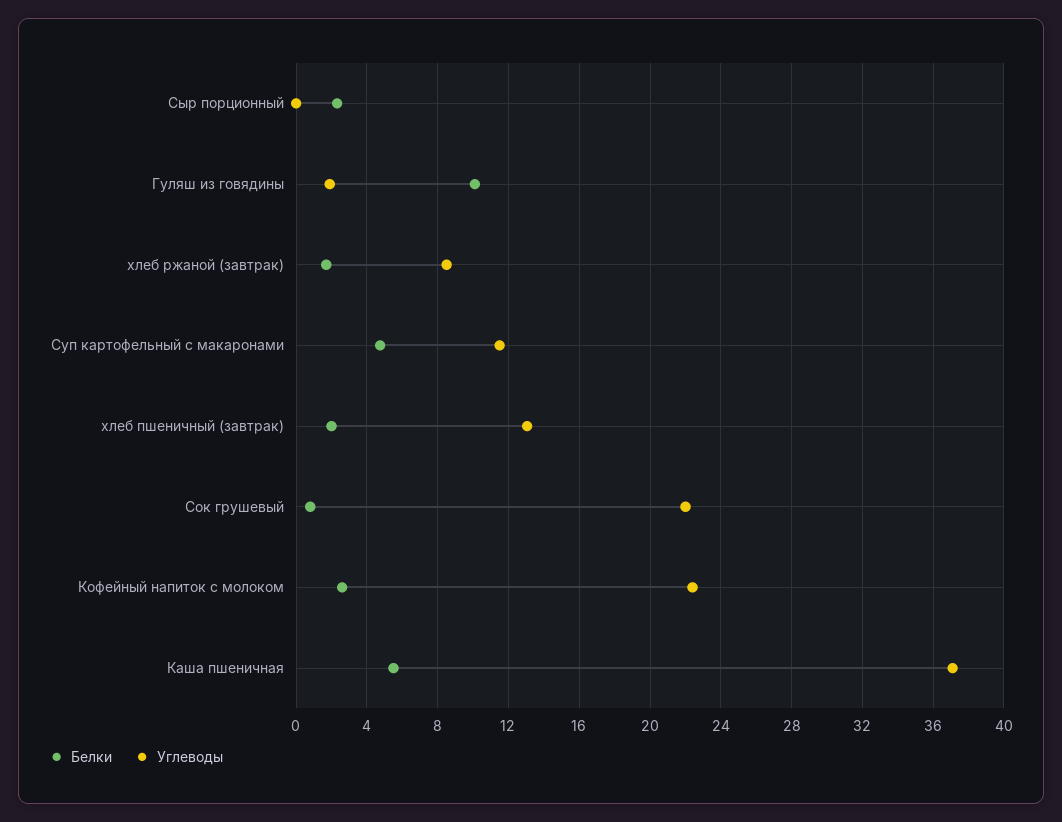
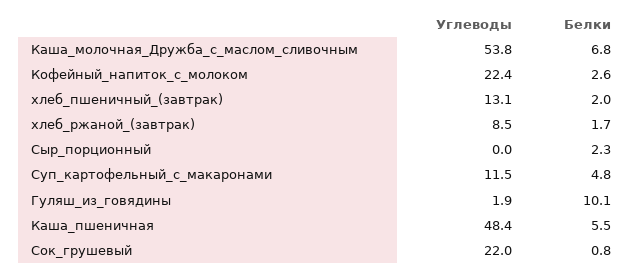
  {
    "Белки": {
      "Сыр порционный": 2.3,
      "Гуляш из говядины": 10.1,
      "хлеб ржаной (завтрак)": 1.7,
      "Суп картофельный с макаронами": 4.8,
      "хлеб пшеничный (завтрак)": 2,
      "Сок грушевый": 0.8,
      "Кофейный напиток с молоком": 2.6,
-     "Каша пшеничная": 5.5
+     "Каша пшеничная": 5.5,
+     "Каша_молочная_Дружба_с_маслом_сливочным": 6.8
    },
    "Углеводы": {
      "Сыр порционный": 0,
      "Гуляш из говядины": 1.9,
      "хлеб ржаной (завтрак)": 8.5,
      "Суп картофельный с макаронами": 11.5,
      "хлеб пшеничный (завтрак)": 13.1,
      "Сок грушевый": 22,
      "Кофейный напиток с молоком": 22.4,
-     "Каша пшеничная": 37
+     "Каша пшеничная": 48.4,
+     "Каша_молочная_Дружба_с_маслом_сливочным": 53.8
    }
  }

